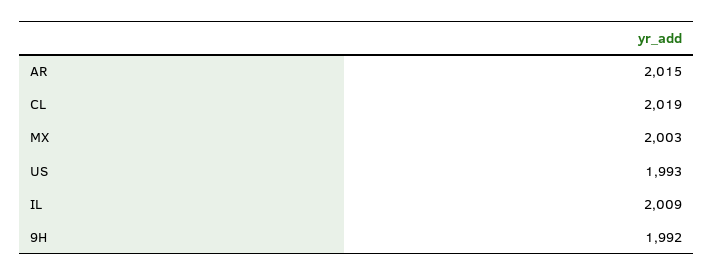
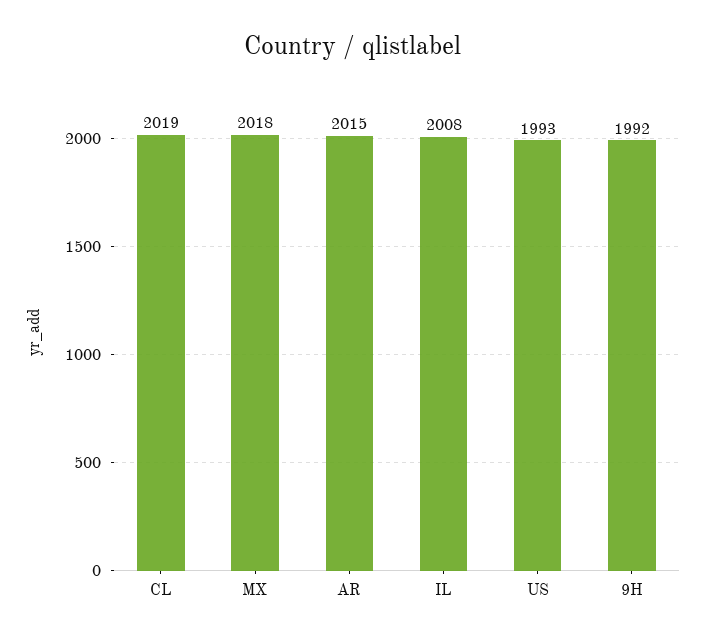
  {
    "AR": 2015,
    "CL": 2019,
-   "MX": 2003,
+   "MX": 2018,
    "US": 1993,
-   "IL": 2009,
+   "IL": 2008,
    "9H": 1992
  }

